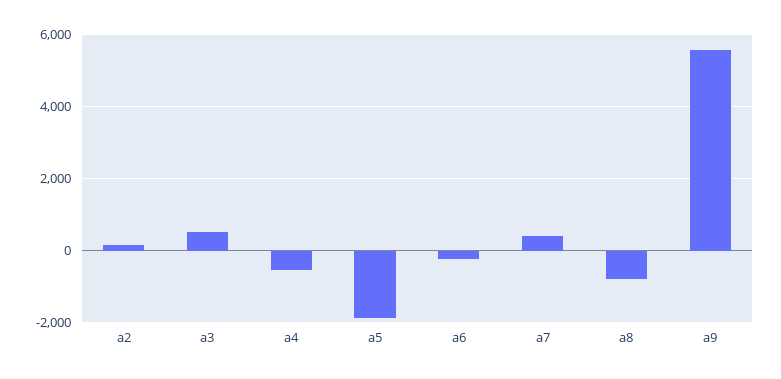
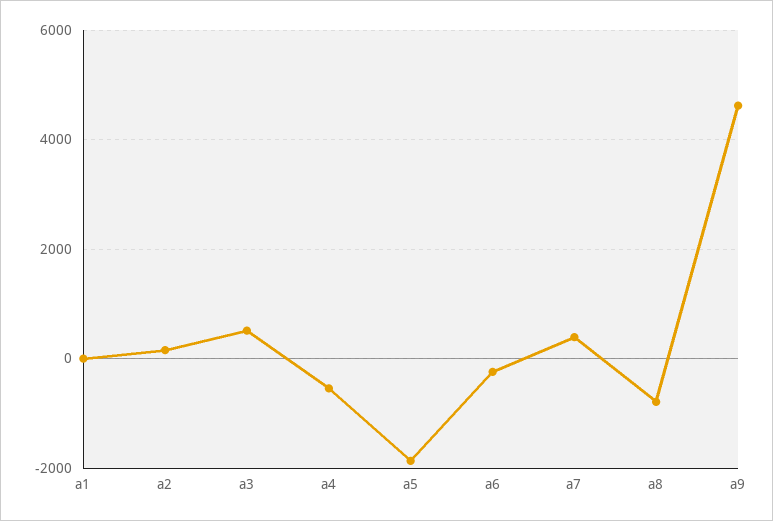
  {
    "a2": 200,
    "a3": 600,
    "a4": -600,
    "a5": -1800,
    "a6": -200,
    "a7": 400,
    "a8": -800,
-   "a9": 5600
+   "a9": 4600,
+   "a1": 0
  }

